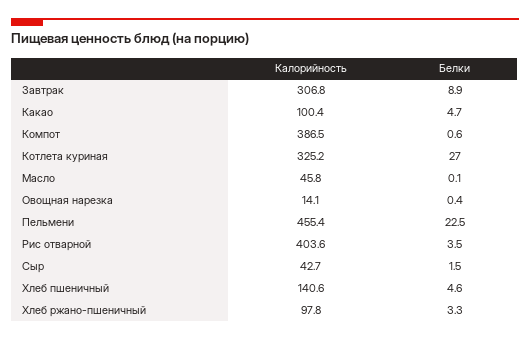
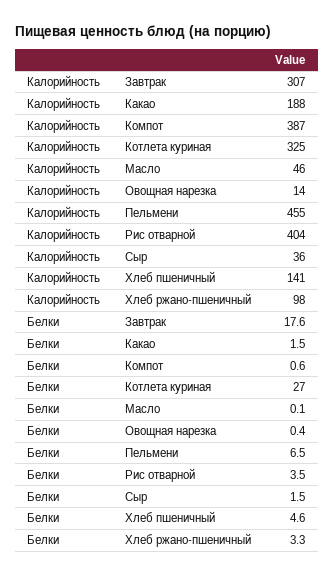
  {
    "Калорийность": {
      "Завтрак": 306.8,
-     "Какао": 100.4,
+     "Какао": 188,
      "Компот": 386.5,
      "Котлета куриная": 325.2,
      "Масло": 45.8,
      "Овощная нарезка": 14.1,
      "Пельмени": 455.4,
      "Рис отварной": 403.6,
-     "Сыр": 42.7,
+     "Сыр": 36,
      "Хлеб пшеничный": 140.6,
      "Хлеб ржано-пшеничный": 97.8
    },
    "Белки": {
-     "Завтрак": 8.9,
+     "Завтрак": 17.6,
-     "Какао": 4.7,
+     "Какао": 1.5,
      "Компот": 0.6,
      "Котлета куриная": 27,
      "Масло": 0.1,
      "Овощная нарезка": 0.4,
-     "Пельмени": 22.5,
+     "Пельмени": 6.5,
      "Рис отварной": 3.5,
      "Сыр": 1.5,
      "Хлеб пшеничный": 4.6,
      "Хлеб ржано-пшеничный": 3.3
    }
  }

